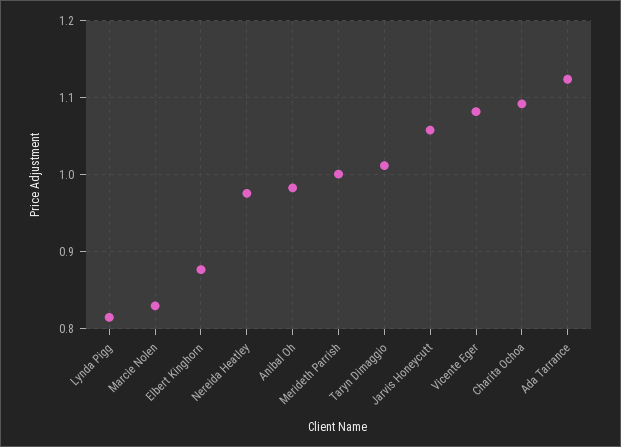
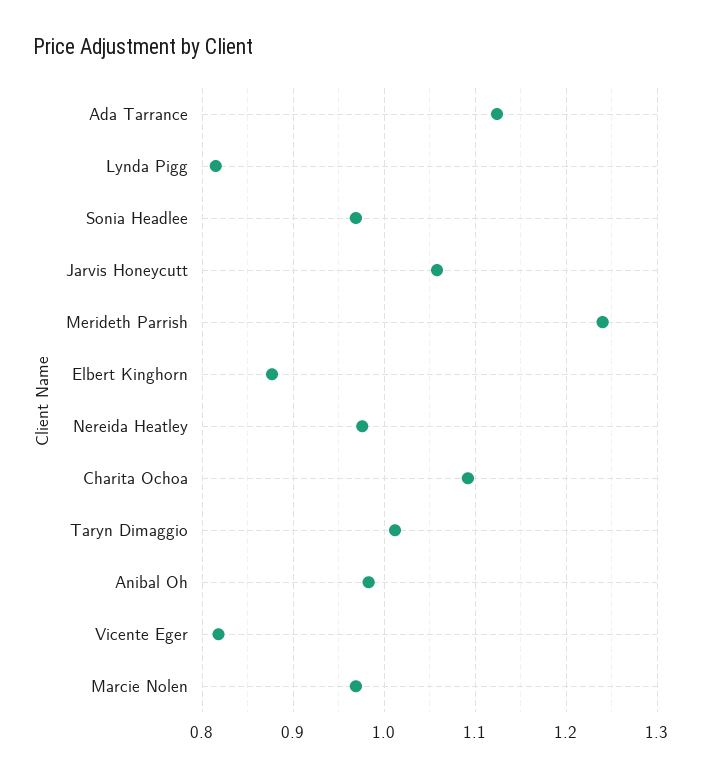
  {
    "Lynda Pigg": 0.82,
-   "Marcie Nolen": 0.83,
+   "Marcie Nolen": 0.97,
    "Elbert Kinghorn": 0.88,
    "Nereida Heatley": 0.98,
    "Anibal Oh": 0.98,
-   "Merideth Parrish": 1,
+   "Merideth Parrish": 1.24,
    "Taryn Dimaggio": 1.01,
    "Jarvis Honeycutt": 1.06,
-   "Vicente Eger": 1.08,
+   "Vicente Eger": 0.82,
    "Charita Ochoa": 1.09,
-   "Ada Tarrance": 1.12
+   "Ada Tarrance": 1.12,
+   "Sonia Headlee": 0.97
  }

